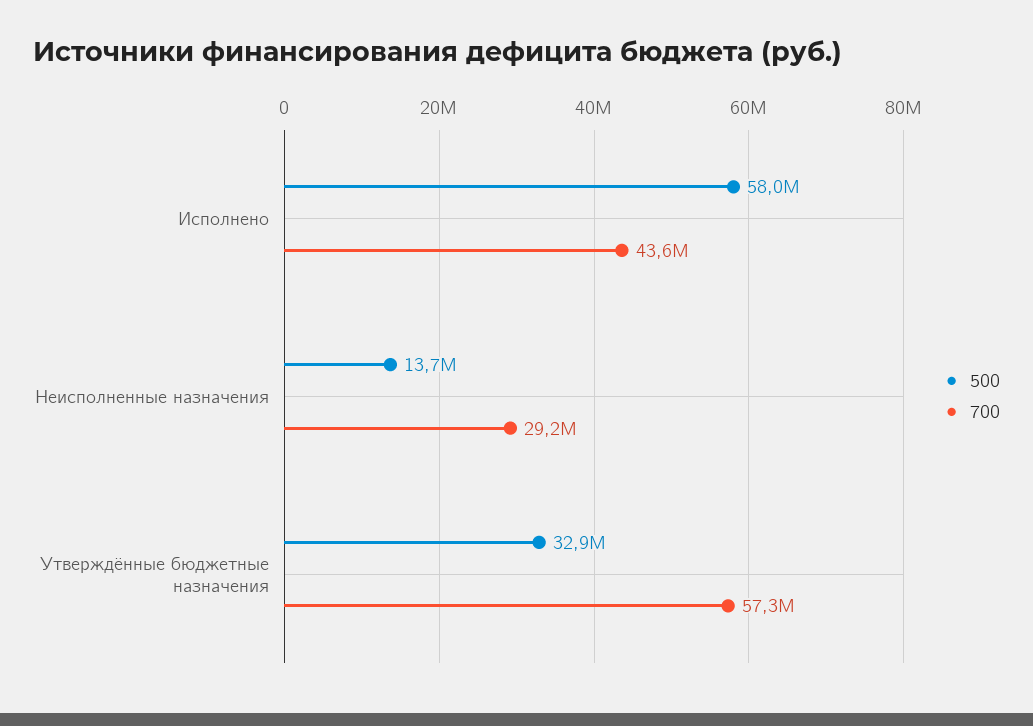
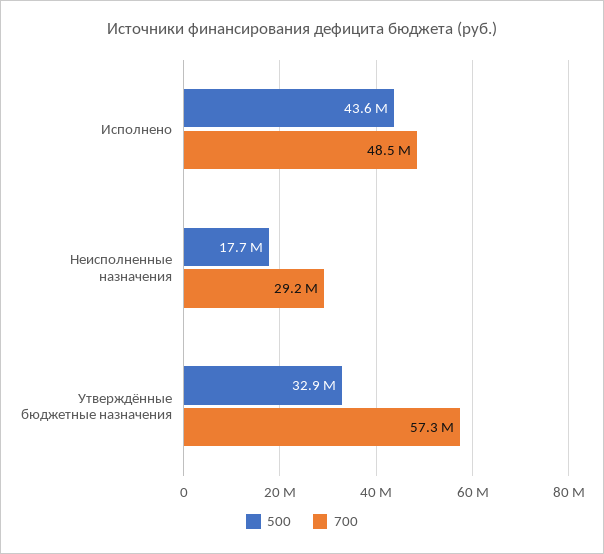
  {
    "500": {
-     "Исполнено": 58000000,
+     "Исполнено": 43600000,
-     "Неисполненные назначения": 13700000,
+     "Неисполненные назначения": 17700000,
      "Утверждённые бюджетные назначения": 32900000
    },
    "700": {
-     "Исполнено": 43600000,
+     "Исполнено": 48500000,
      "Неисполненные назначения": 29200000,
      "Утверждённые бюджетные назначения": 57300000
    }
  }

